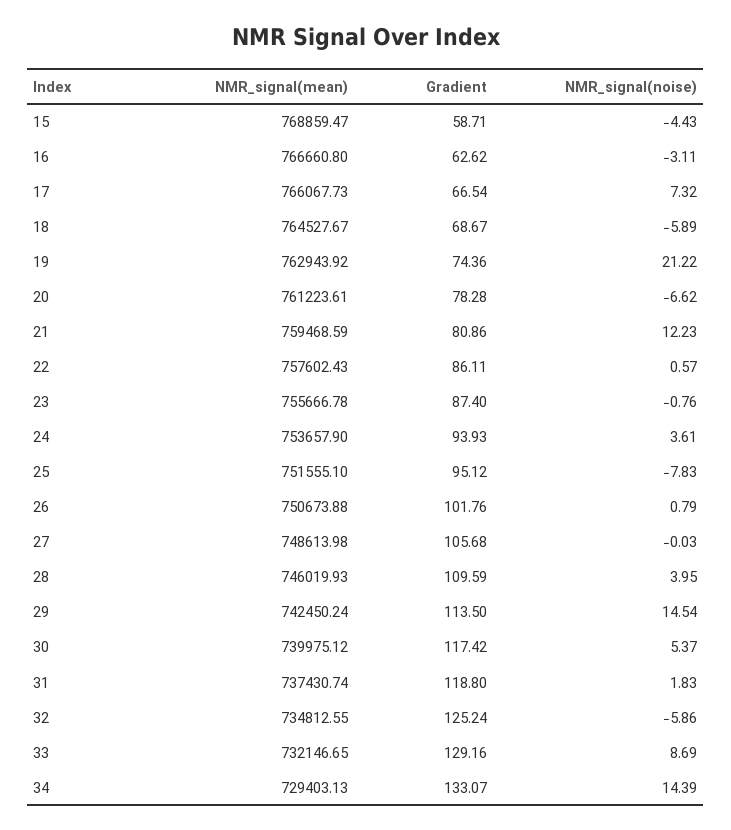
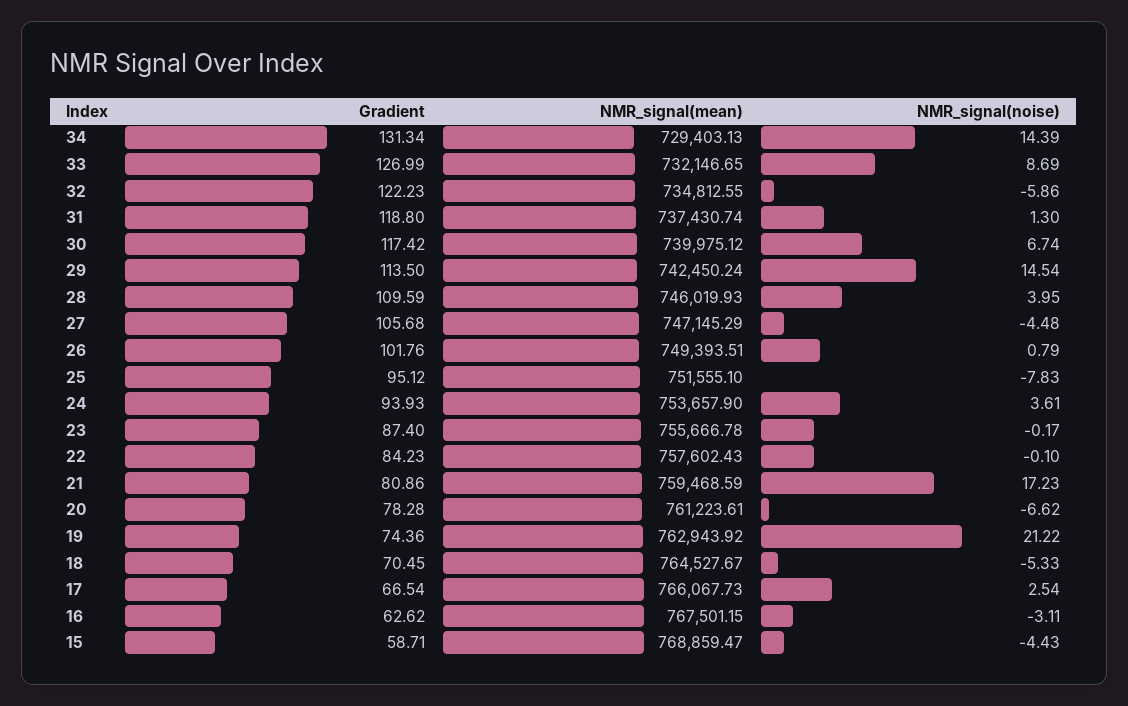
  {
    "NMR_signal(mean)": {
      "15": 768859.47,
-     "16": 766660.8,
+     "16": 767501.15,
      "17": 766067.73,
      "18": 764527.67,
      "19": 762943.92,
      "20": 761223.61,
      "21": 759468.59,
      "22": 757602.43,
      "23": 755666.78,
      "24": 753657.9,
      "25": 751555.1,
-     "26": 750673.88,
+     "26": 749393.51,
-     "27": 748613.98,
+     "27": 747145.29,
      "28": 746019.93,
      "29": 742450.24,
      "30": 739975.12,
      "31": 737430.74,
      "32": 734812.55,
      "33": 732146.65,
      "34": 729403.13
    },
    "Gradient": {
      "15": 58.71,
      "16": 62.62,
      "17": 66.54,
-     "18": 68.67,
+     "18": 70.45,
      "19": 74.36,
      "20": 78.28,
      "21": 80.86,
-     "22": 86.11,
+     "22": 84.23,
      "23": 87.4,
      "24": 93.93,
      "25": 95.12,
      "26": 101.76,
      "27": 105.68,
      "28": 109.59,
      "29": 113.5,
      "30": 117.42,
      "31": 118.8,
-     "32": 125.24,
+     "32": 122.23,
-     "33": 129.16,
+     "33": 126.99,
-     "34": 133.07
+     "34": 131.34
    },
    "NMR_signal(noise)": {
      "15": -4.43,
      "16": -3.11,
-     "17": 7.32,
+     "17": 2.54,
-     "18": -5.89,
+     "18": -5.33,
      "19": 21.22,
      "20": -6.62,
-     "21": 12.23,
+     "21": 17.23,
-     "22": 0.57,
+     "22": -0.1,
-     "23": -0.76,
+     "23": -0.17,
      "24": 3.61,
      "25": -7.83,
      "26": 0.79,
-     "27": -0.03,
+     "27": -4.48,
      "28": 3.95,
      "29": 14.54,
-     "30": 5.37,
+     "30": 6.74,
-     "31": 1.83,
+     "31": 1.3,
      "32": -5.86,
      "33": 8.69,
      "34": 14.39
    }
  }

